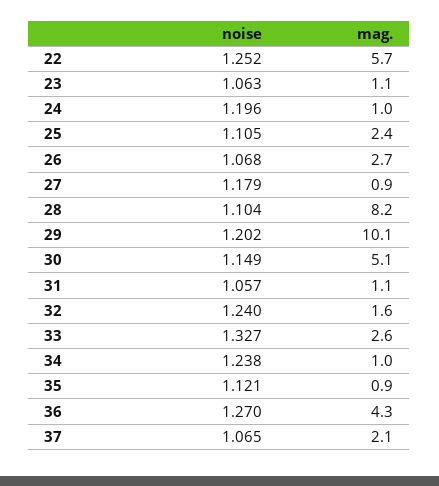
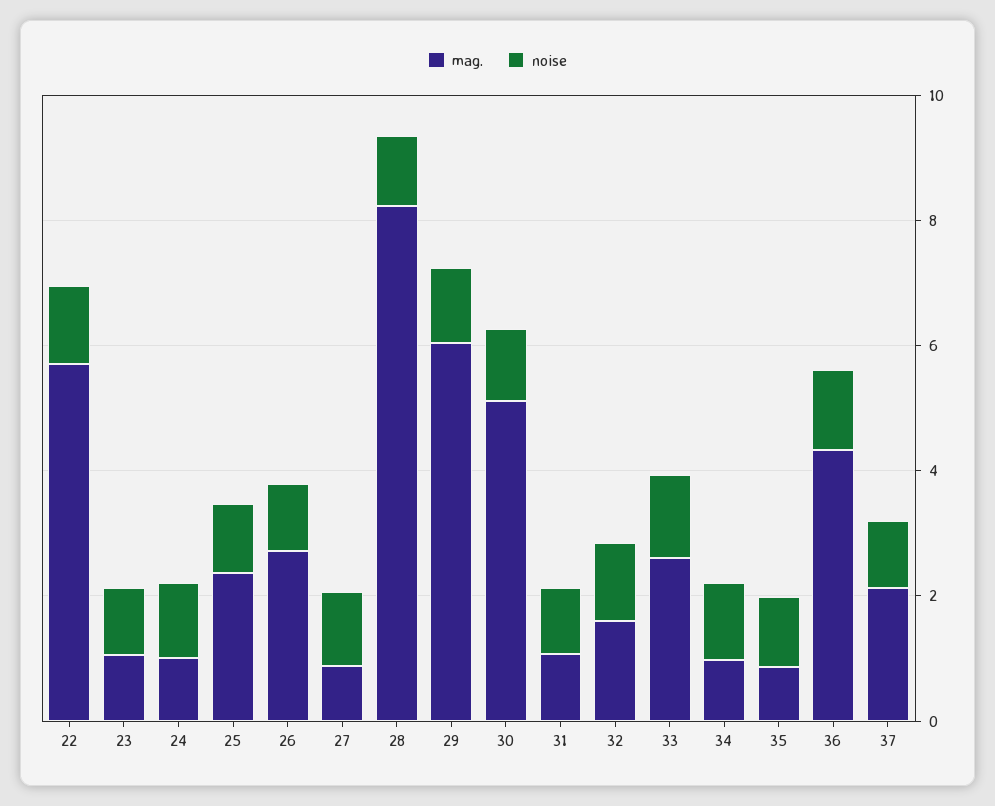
  {
    "noise": {
      "22": 1.252,
      "23": 1.063,
      "24": 1.196,
      "25": 1.105,
      "26": 1.068,
      "27": 1.179,
      "28": 1.104,
      "29": 1.202,
      "30": 1.149,
      "31": 1.057,
      "32": 1.24,
      "33": 1.327,
      "34": 1.238,
      "35": 1.121,
      "36": 1.27,
      "37": 1.065
    },
    "mag.": {
      "22": 5.7,
      "23": 1.1,
      "24": 1,
      "25": 2.4,
      "26": 2.7,
      "27": 0.9,
      "28": 8.2,
-     "29": 10.1,
+     "29": 6,
      "30": 5.1,
      "31": 1.1,
      "32": 1.6,
      "33": 2.6,
      "34": 1,
      "35": 0.9,
      "36": 4.3,
      "37": 2.1
    }
  }

